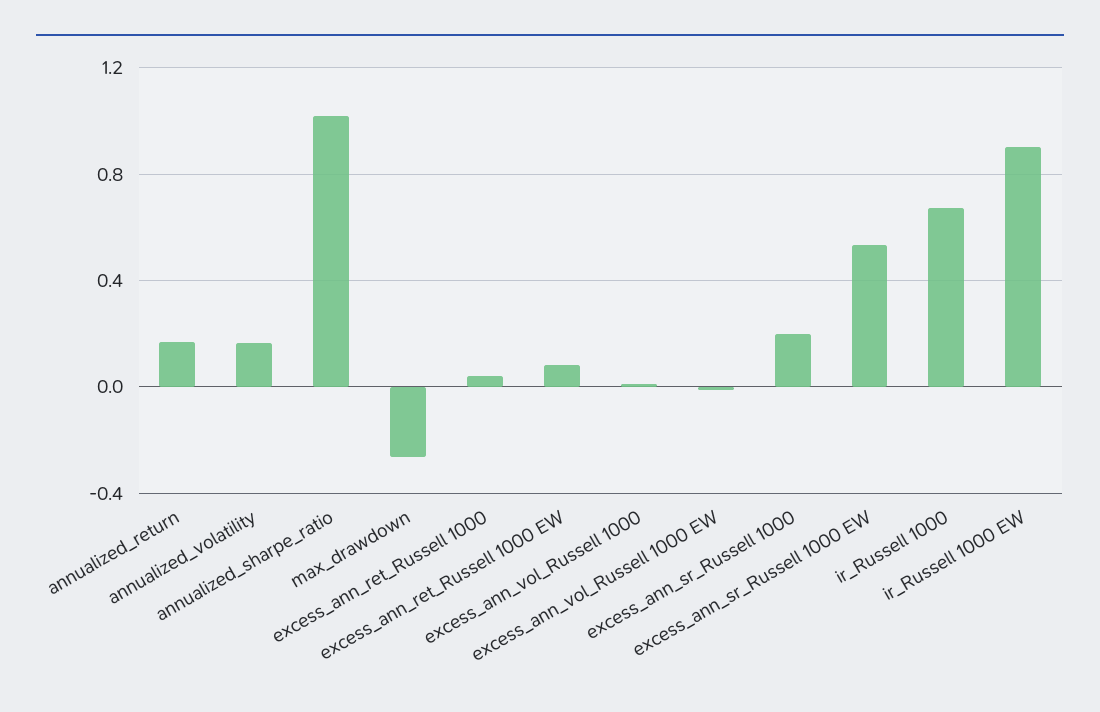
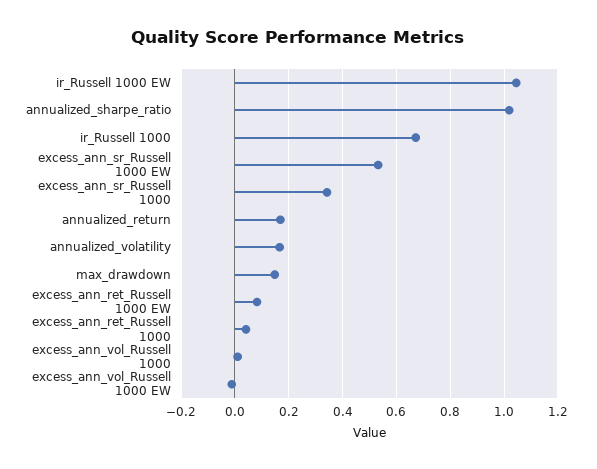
  {
    "annualized_return": 0.175,
    "annualized_volatility": 0.175,
    "annualized_sharpe_ratio": 1.025,
-   "max_drawdown": -0.25,
+   "max_drawdown": 0.15,
    "excess_ann_ret_Russell 1000": 0.05,
    "excess_ann_ret_Russell 1000 EW": 0.075,
    "excess_ann_vol_Russell 1000": 0,
    "excess_ann_vol_Russell 1000 EW": 0,
-   "excess_ann_sr_Russell 1000": 0.2,
+   "excess_ann_sr_Russell 1000": 0.35,
    "excess_ann_sr_Russell 1000 EW": 0.525,
    "ir_Russell 1000": 0.675,
-   "ir_Russell 1000 EW": 0.9
+   "ir_Russell 1000 EW": 1.05
  }

